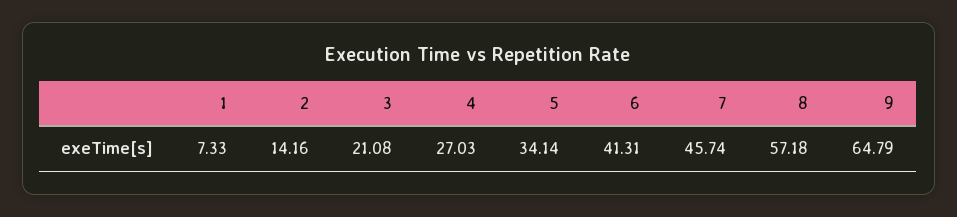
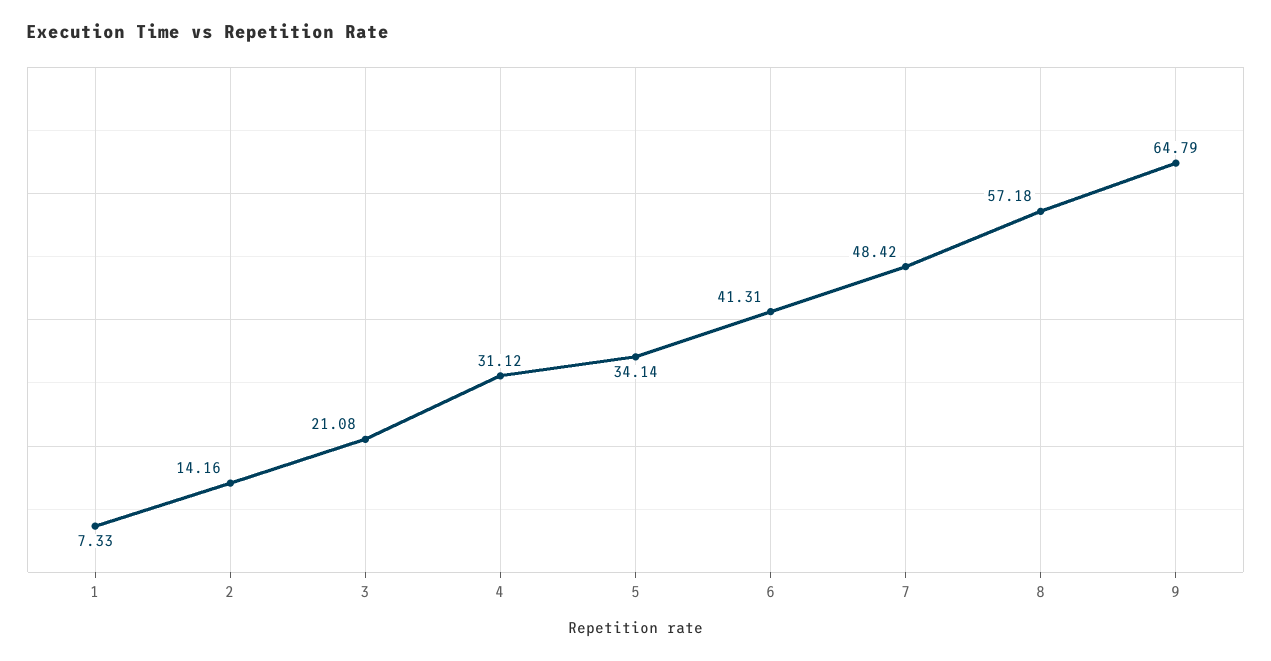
  {
    "1": 7.33,
    "2": 14.16,
    "3": 21.08,
-   "4": 27.03,
+   "4": 31.12,
    "5": 34.14,
    "6": 41.31,
-   "7": 45.74,
+   "7": 48.42,
    "8": 57.18,
    "9": 64.79
  }

